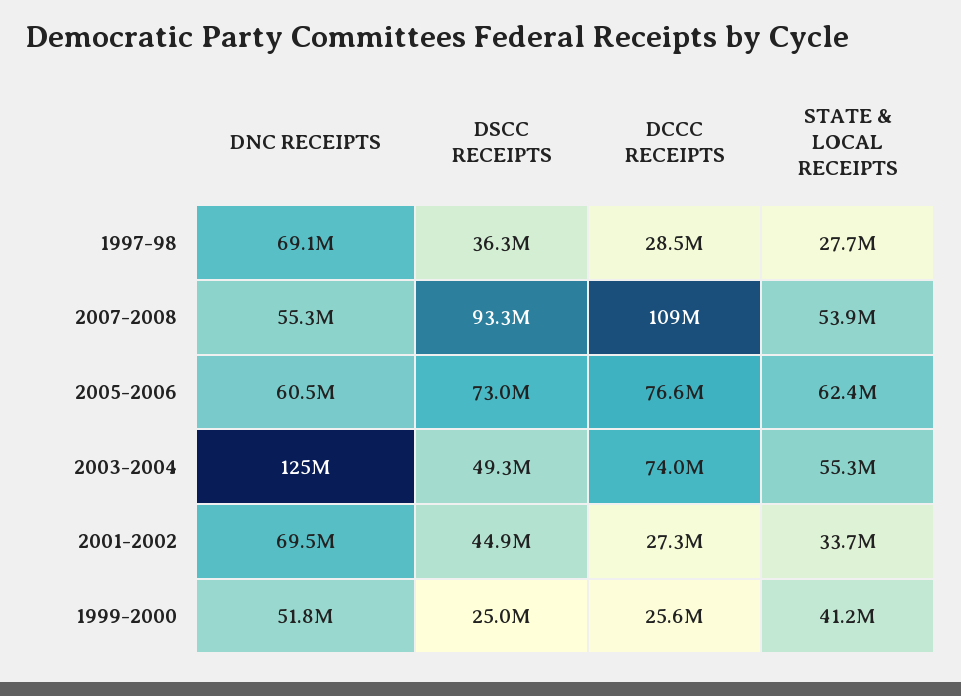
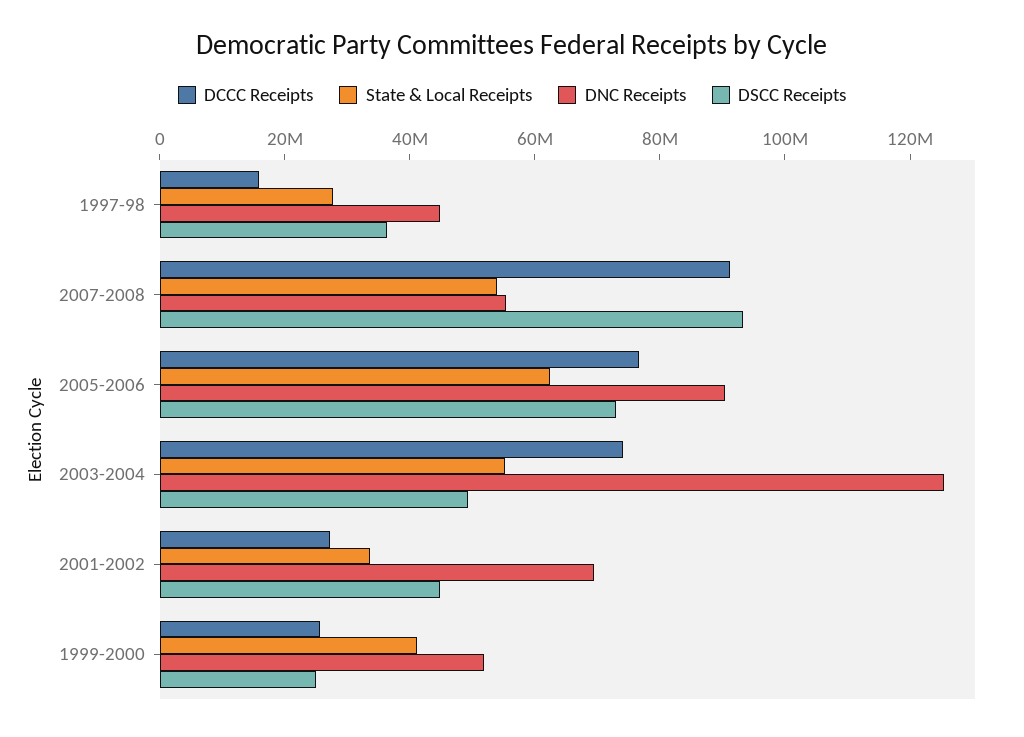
  {
    "DNC RECEIPTS": {
-     "1997-98": 69100000,
+     "1997-98": 45000000,
      "2007-2008": 55300000,
-     "2005-2006": 60500000,
+     "2005-2006": 90000000,
      "2003-2004": 125000000,
      "2001-2002": 69500000,
      "1999-2000": 51800000
    },
    "DSCC RECEIPTS": {
      "1997-98": 36300000,
      "2007-2008": 93300000,
      "2005-2006": 73000000,
      "2003-2004": 49300000,
      "2001-2002": 44900000,
      "1999-2000": 25000000
    },
    "DCCC RECEIPTS": {
-     "1997-98": 28500000,
+     "1997-98": 15000000,
-     "2007-2008": 109000000,
+     "2007-2008": 90000000,
      "2005-2006": 76600000,
      "2003-2004": 74000000,
      "2001-2002": 27300000,
      "1999-2000": 25600000
    },
    "STATE & LOCAL RECEIPTS": {
      "1997-98": 27700000,
      "2007-2008": 53900000,
      "2005-2006": 62400000,
      "2003-2004": 55300000,
      "2001-2002": 33700000,
      "1999-2000": 41200000
    }
  }

